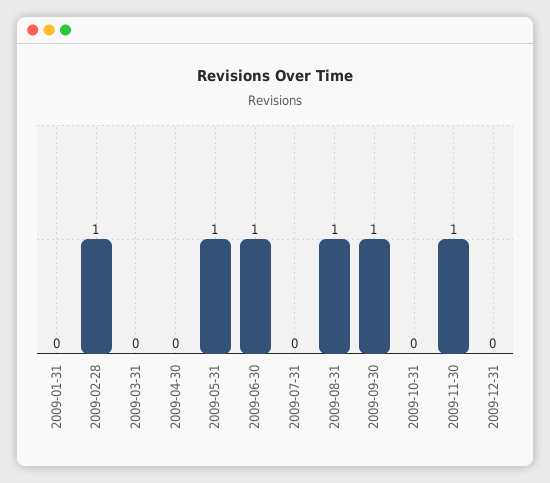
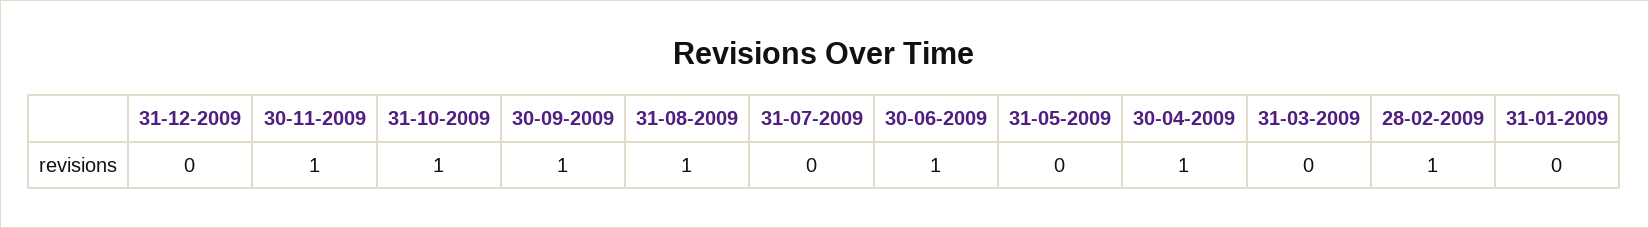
  {
    "2009-01-31": 0,
    "2009-02-28": 1,
    "2009-03-31": 0,
-   "2009-04-30": 0,
+   "2009-04-30": 1,
-   "2009-05-31": 1,
+   "2009-05-31": 0,
    "2009-06-30": 1,
    "2009-07-31": 0,
    "2009-08-31": 1,
    "2009-09-30": 1,
-   "2009-10-31": 0,
+   "2009-10-31": 1,
    "2009-11-30": 1,
    "2009-12-31": 0
  }

